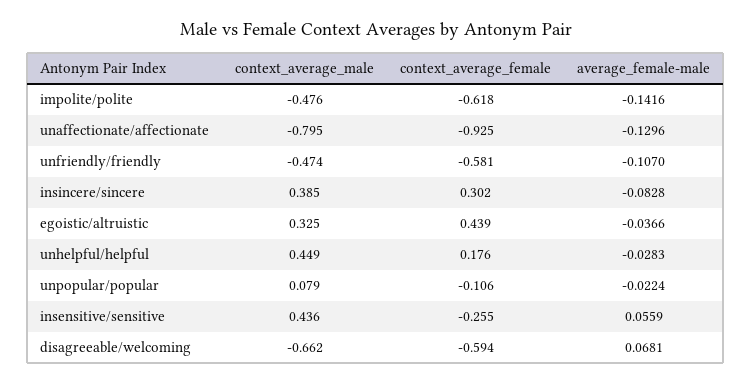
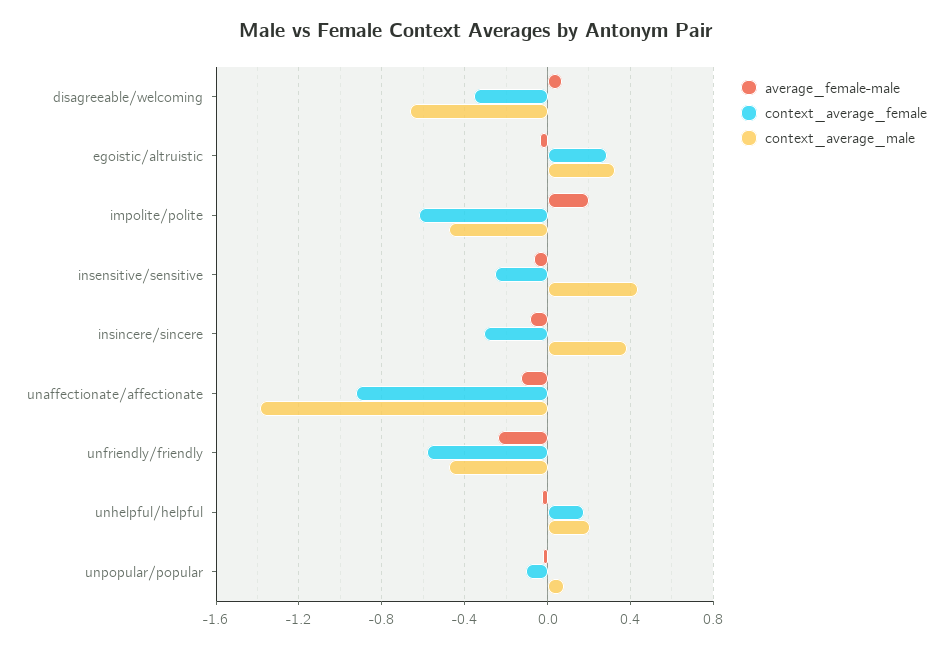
  {
    "context_average_male": {
      "impolite/polite": -0.476,
-     "unaffectionate/affectionate": -0.795,
+     "unaffectionate/affectionate": -1.4,
      "unfriendly/friendly": -0.474,
      "insincere/sincere": 0.385,
      "egoistic/altruistic": 0.325,
-     "unhelpful/helpful": 0.449,
+     "unhelpful/helpful": 0.2,
      "unpopular/popular": 0.079,
      "insensitive/sensitive": 0.436,
      "disagreeable/welcoming": -0.662
    },
    "context_average_female": {
      "impolite/polite": -0.618,
      "unaffectionate/affectionate": -0.925,
      "unfriendly/friendly": -0.581,
-     "insincere/sincere": 0.302,
+     "insincere/sincere": -0.3,
-     "egoistic/altruistic": 0.439,
+     "egoistic/altruistic": 0.3,
      "unhelpful/helpful": 0.176,
      "unpopular/popular": -0.106,
      "insensitive/sensitive": -0.255,
-     "disagreeable/welcoming": -0.594
+     "disagreeable/welcoming": -0.35
    },
    "average_female-male": {
-     "impolite/polite": -0.1416,
+     "impolite/polite": 0.2,
      "unaffectionate/affectionate": -0.1296,
-     "unfriendly/friendly": -0.107,
+     "unfriendly/friendly": -0.25,
      "insincere/sincere": -0.0828,
      "egoistic/altruistic": -0.0366,
      "unhelpful/helpful": -0.0283,
      "unpopular/popular": -0.0224,
-     "insensitive/sensitive": 0.0559,
+     "insensitive/sensitive": -0.05,
      "disagreeable/welcoming": 0.0681
    }
  }

